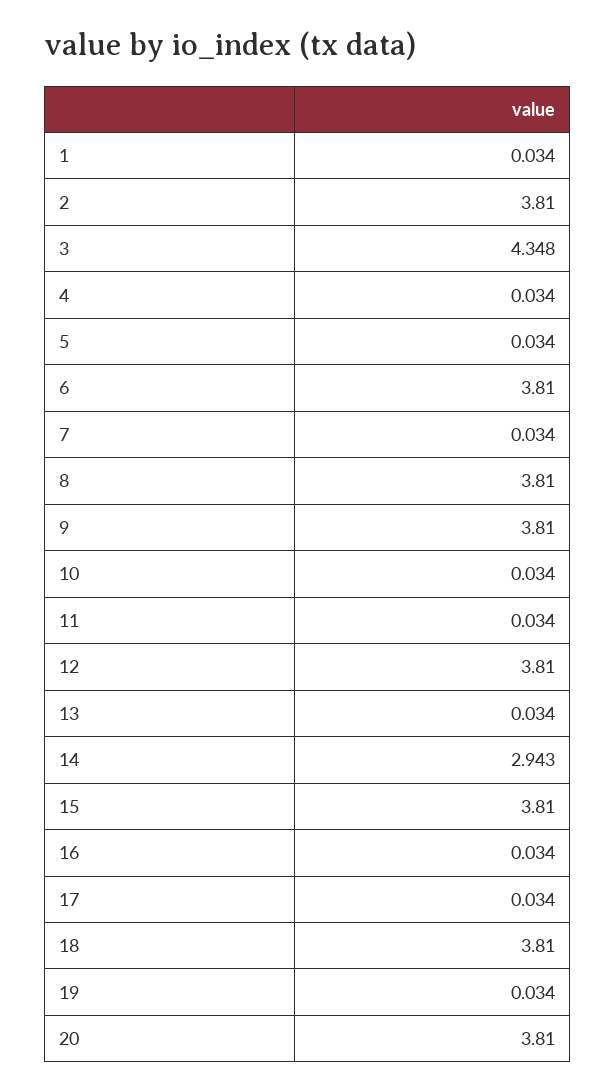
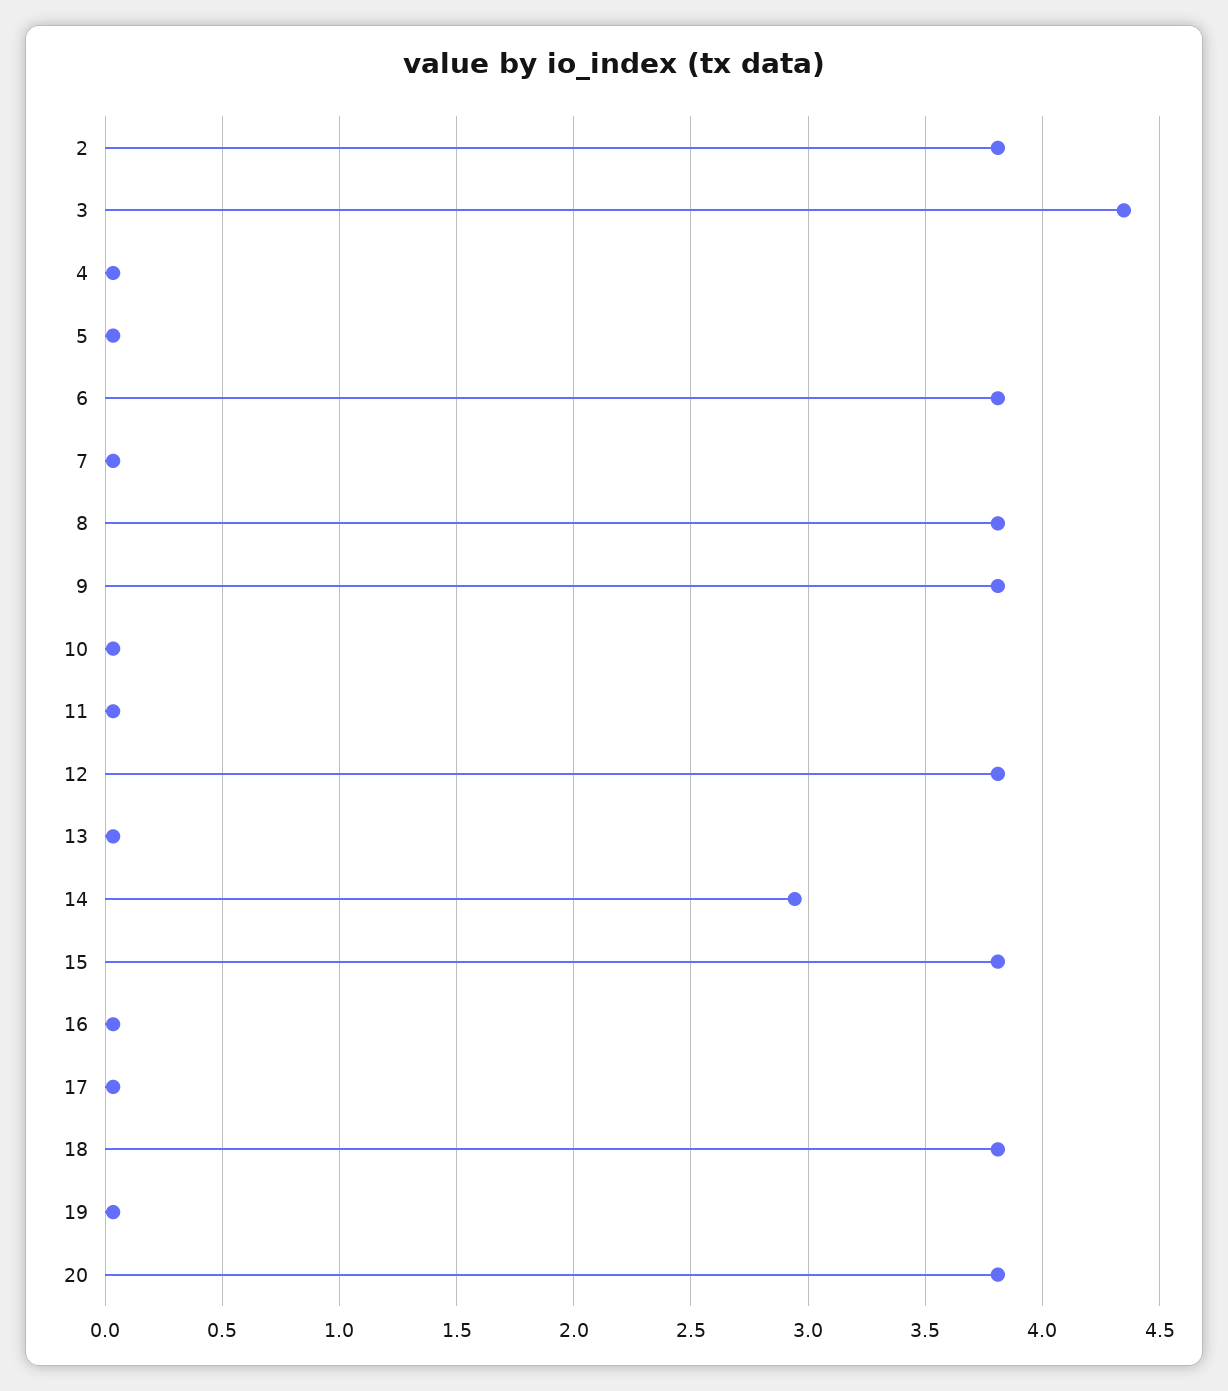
  {
-   "1": 0.034,
    "2": 3.81,
    "3": 4.348,
    "4": 0.034,
    "5": 0.034,
    "6": 3.81,
    "7": 0.034,
    "8": 3.81,
    "9": 3.81,
    "10": 0.034,
    "11": 0.034,
    "12": 3.81,
    "13": 0.034,
    "14": 2.943,
    "15": 3.81,
    "16": 0.034,
    "17": 0.034,
    "18": 3.81,
    "19": 0.034,
    "20": 3.81
  }

